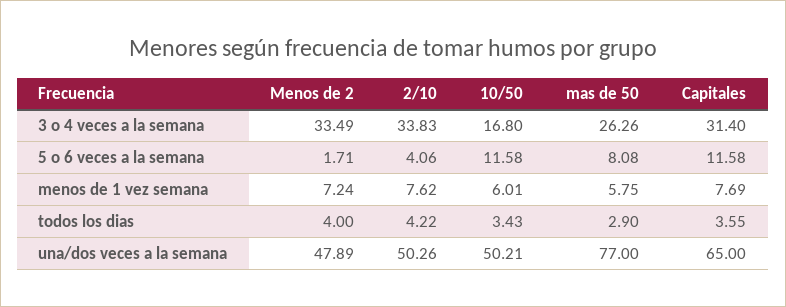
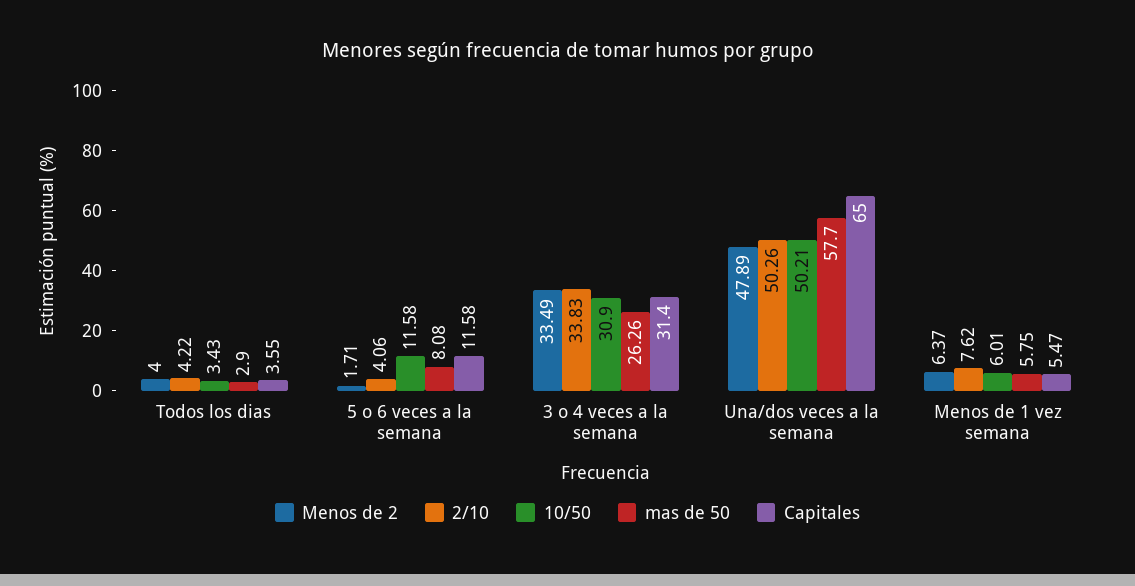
  {
    "Menos de 2": {
      "3 o 4 veces a la semana": 33.49,
      "5 o 6 veces a la semana": 1.71,
-     "menos de 1 vez semana": 7.24,
+     "menos de 1 vez semana": 6.37,
      "todos los dias": 4,
      "una/dos veces a la semana": 47.89
    },
    "2/10": {
      "3 o 4 veces a la semana": 33.83,
      "5 o 6 veces a la semana": 4.06,
      "menos de 1 vez semana": 7.62,
      "todos los dias": 4.22,
      "una/dos veces a la semana": 50.26
    },
    "10/50": {
-     "3 o 4 veces a la semana": 16.8,
+     "3 o 4 veces a la semana": 30.9,
      "5 o 6 veces a la semana": 11.58,
      "menos de 1 vez semana": 6.01,
      "todos los dias": 3.43,
      "una/dos veces a la semana": 50.21
    },
    "mas de 50": {
      "3 o 4 veces a la semana": 26.26,
      "5 o 6 veces a la semana": 8.08,
      "menos de 1 vez semana": 5.75,
      "todos los dias": 2.9,
-     "una/dos veces a la semana": 77
+     "una/dos veces a la semana": 57.7
    },
    "Capitales": {
      "3 o 4 veces a la semana": 31.4,
      "5 o 6 veces a la semana": 11.58,
-     "menos de 1 vez semana": 7.69,
+     "menos de 1 vez semana": 5.47,
      "todos los dias": 3.55,
      "una/dos veces a la semana": 65
    }
  }

